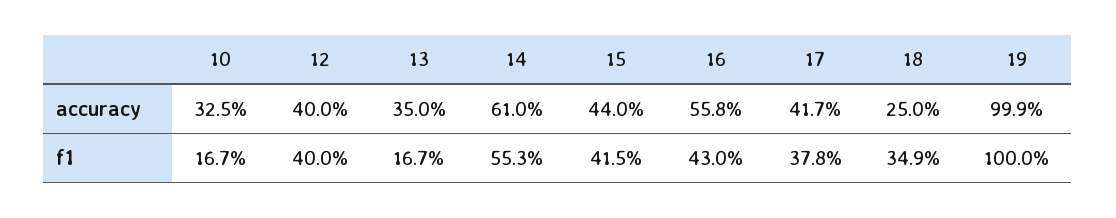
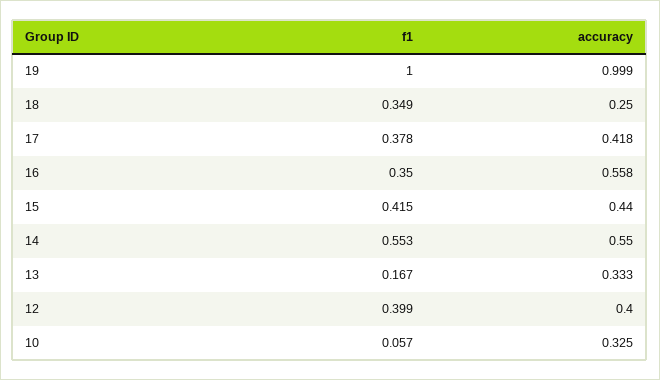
  {
    "10": {
      "accuracy": 0.325,
-     "f1": 0.167
+     "f1": 0.057
    },
    "12": {
      "accuracy": 0.4,
-     "f1": 0.4
+     "f1": 0.399
    },
    "13": {
-     "accuracy": 0.35,
+     "accuracy": 0.333,
      "f1": 0.167
    },
    "14": {
-     "accuracy": 0.61,
+     "accuracy": 0.55,
      "f1": 0.553
    },
    "15": {
      "accuracy": 0.44,
      "f1": 0.415
    },
    "16": {
      "accuracy": 0.558,
-     "f1": 0.43
+     "f1": 0.35
    },
    "17": {
-     "accuracy": 0.417,
+     "accuracy": 0.418,
      "f1": 0.378
    },
    "18": {
      "accuracy": 0.25,
      "f1": 0.349
    },
    "19": {
      "accuracy": 0.999,
      "f1": 1
    }
  }

